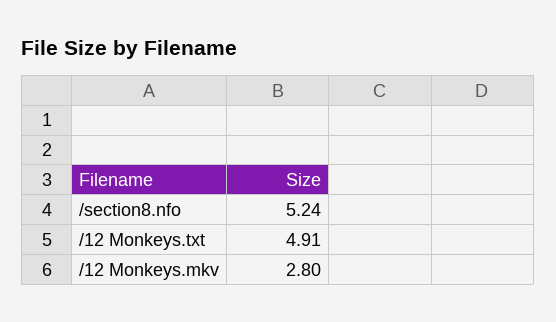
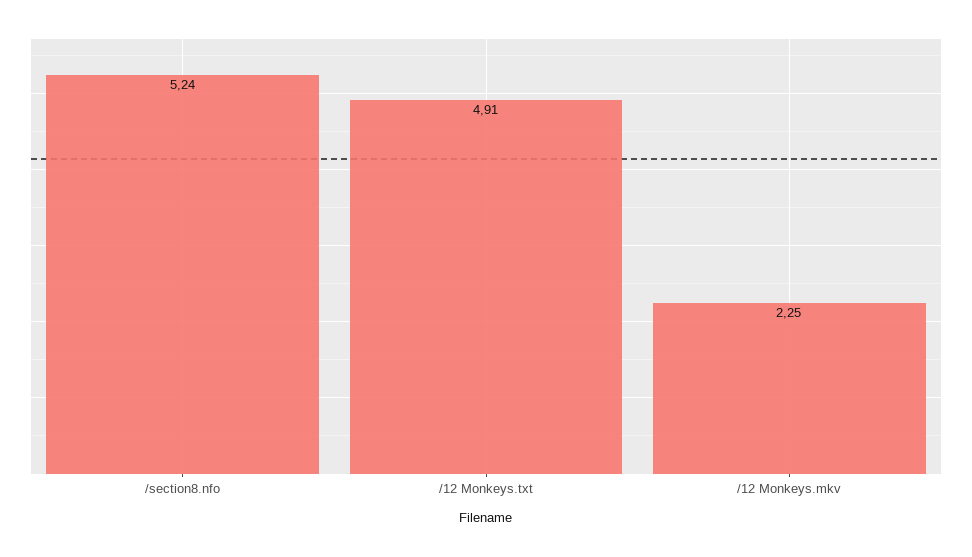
  {
    "/section8.nfo": 5.24,
    "/12 Monkeys.txt": 4.91,
-   "/12 Monkeys.mkv": 2.8
+   "/12 Monkeys.mkv": 2.25
  }

